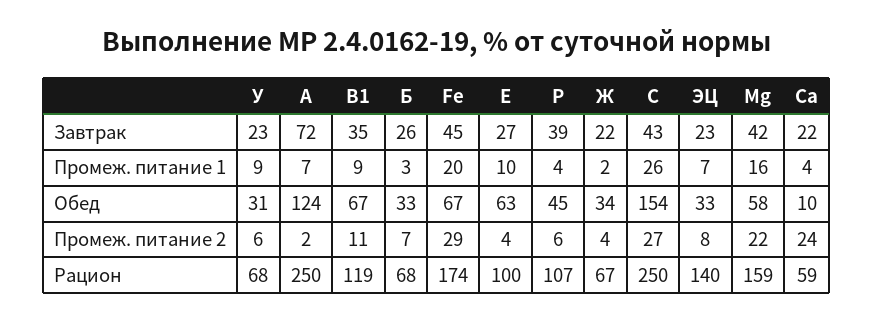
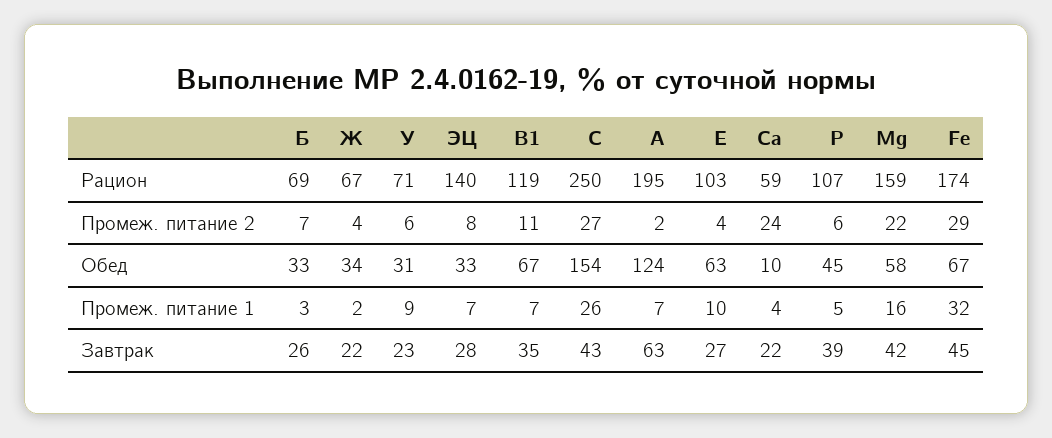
  {
    "У": {
      "Завтрак": 23,
      "Промеж. питание 1": 9,
      "Обед": 31,
      "Промеж. питание 2": 6,
-     "Рацион": 68
+     "Рацион": 71
    },
    "A": {
-     "Завтрак": 72,
+     "Завтрак": 63,
      "Промеж. питание 1": 7,
      "Обед": 124,
      "Промеж. питание 2": 2,
-     "Рацион": 250
+     "Рацион": 195
    },
    "B1": {
      "Завтрак": 35,
-     "Промеж. питание 1": 9,
+     "Промеж. питание 1": 7,
      "Обед": 67,
      "Промеж. питание 2": 11,
      "Рацион": 119
    },
    "Б": {
      "Завтрак": 26,
      "Промеж. питание 1": 3,
      "Обед": 33,
      "Промеж. питание 2": 7,
-     "Рацион": 68
+     "Рацион": 69
    },
    "Fe": {
      "Завтрак": 45,
-     "Промеж. питание 1": 20,
+     "Промеж. питание 1": 32,
      "Обед": 67,
      "Промеж. питание 2": 29,
      "Рацион": 174
    },
    "E": {
      "Завтрак": 27,
      "Промеж. питание 1": 10,
      "Обед": 63,
      "Промеж. питание 2": 4,
-     "Рацион": 100
+     "Рацион": 103
    },
    "P": {
      "Завтрак": 39,
-     "Промеж. питание 1": 4,
+     "Промеж. питание 1": 5,
      "Обед": 45,
      "Промеж. питание 2": 6,
      "Рацион": 107
    },
    "Ж": {
      "Завтрак": 22,
      "Промеж. питание 1": 2,
      "Обед": 34,
      "Промеж. питание 2": 4,
      "Рацион": 67
    },
    "C": {
      "Завтрак": 43,
      "Промеж. питание 1": 26,
      "Обед": 154,
      "Промеж. питание 2": 27,
      "Рацион": 250
    },
    "ЭЦ": {
-     "Завтрак": 23,
+     "Завтрак": 28,
      "Промеж. питание 1": 7,
      "Обед": 33,
      "Промеж. питание 2": 8,
      "Рацион": 140
    },
    "Mg": {
      "Завтрак": 42,
      "Промеж. питание 1": 16,
      "Обед": 58,
      "Промеж. питание 2": 22,
      "Рацион": 159
    },
    "Ca": {
      "Завтрак": 22,
      "Промеж. питание 1": 4,
      "Обед": 10,
      "Промеж. питание 2": 24,
      "Рацион": 59
    }
  }

